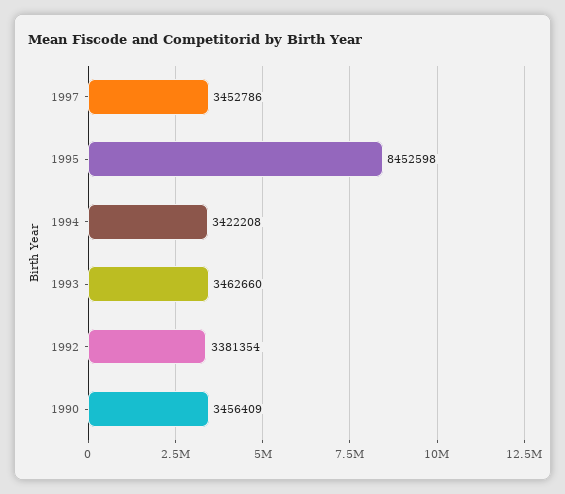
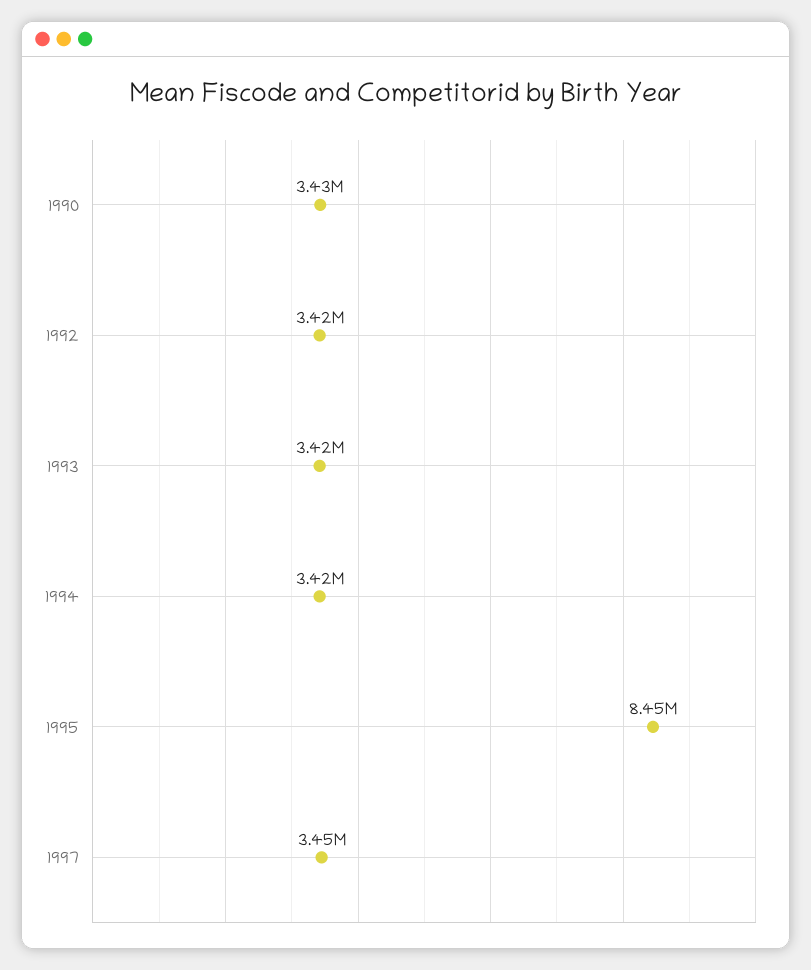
  {
    "1997": 3452786,
    "1995": 8452598,
    "1994": 3422208,
-   "1993": 3462660,
+   "1993": 3420000,
-   "1992": 3381354,
+   "1992": 3420000,
-   "1990": 3456409
+   "1990": 3430000
  }

